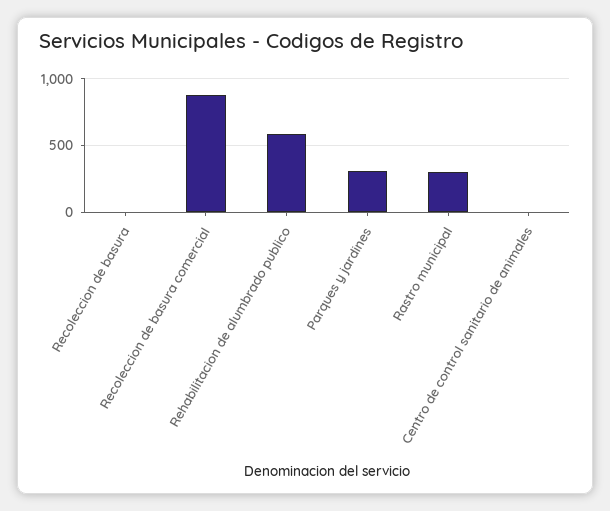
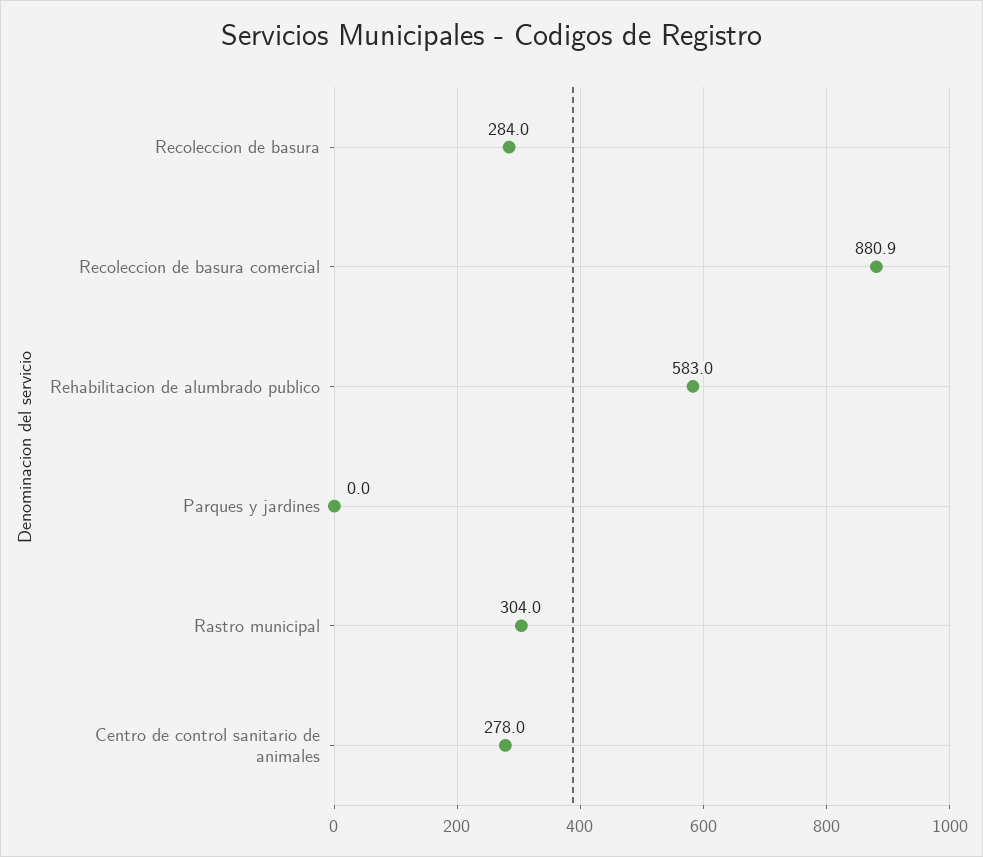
  {
-   "Recoleccion de basura": 0,
+   "Recoleccion de basura": 284,
    "Recoleccion de basura comercial": 880.9,
    "Rehabilitacion de alumbrado publico": 583,
-   "Parques y jardines": 300,
+   "Parques y jardines": 0,
    "Rastro municipal": 304,
-   "Centro de control sanitario de animales": 0
+   "Centro de control sanitario de animales": 278
  }

